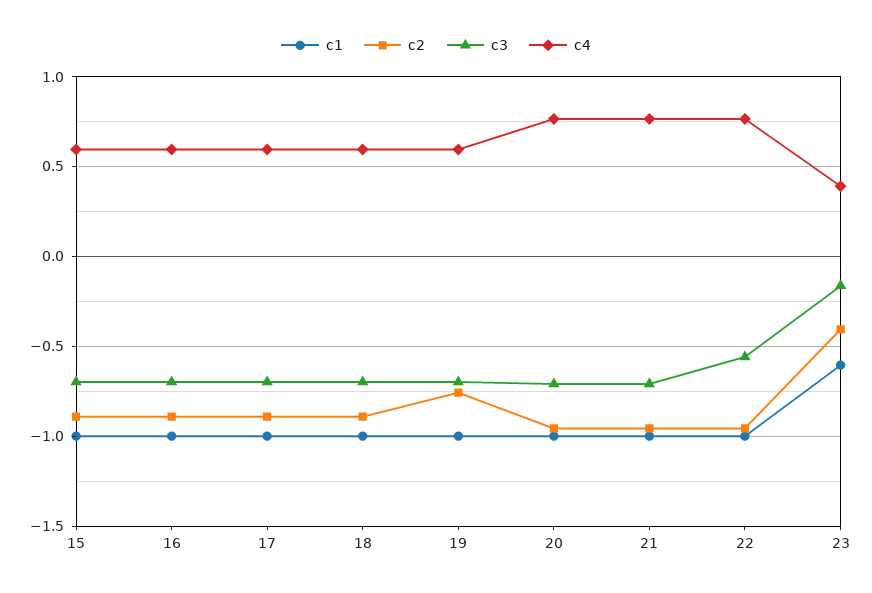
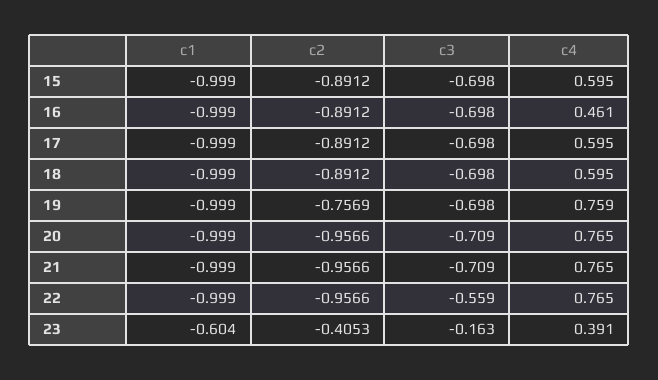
  {
    "c1": {
      "15": -0.999,
      "16": -0.999,
      "17": -0.999,
      "18": -0.999,
      "19": -0.999,
      "20": -0.999,
      "21": -0.999,
      "22": -0.999,
      "23": -0.604
    },
    "c2": {
      "15": -0.8912,
      "16": -0.8912,
      "17": -0.8912,
      "18": -0.8912,
      "19": -0.7569,
      "20": -0.9566,
      "21": -0.9566,
      "22": -0.9566,
      "23": -0.4053
    },
    "c3": {
      "15": -0.698,
      "16": -0.698,
      "17": -0.698,
      "18": -0.698,
      "19": -0.698,
      "20": -0.709,
      "21": -0.709,
      "22": -0.559,
      "23": -0.163
    },
    "c4": {
      "15": 0.595,
-     "16": 0.6,
+     "16": 0.461,
      "17": 0.595,
      "18": 0.595,
-     "19": 0.6,
+     "19": 0.759,
      "20": 0.765,
      "21": 0.765,
      "22": 0.765,
      "23": 0.391
    }
  }

